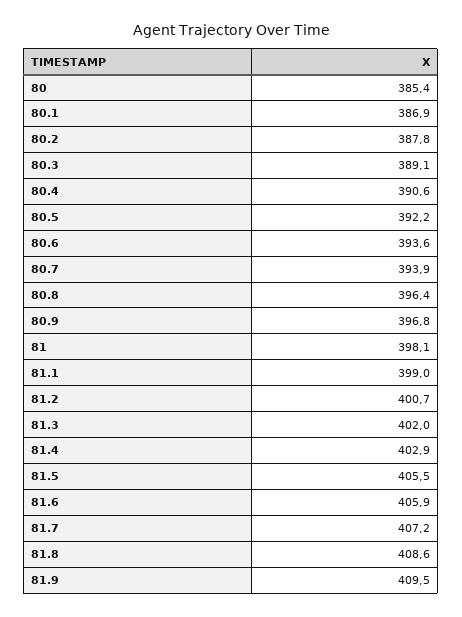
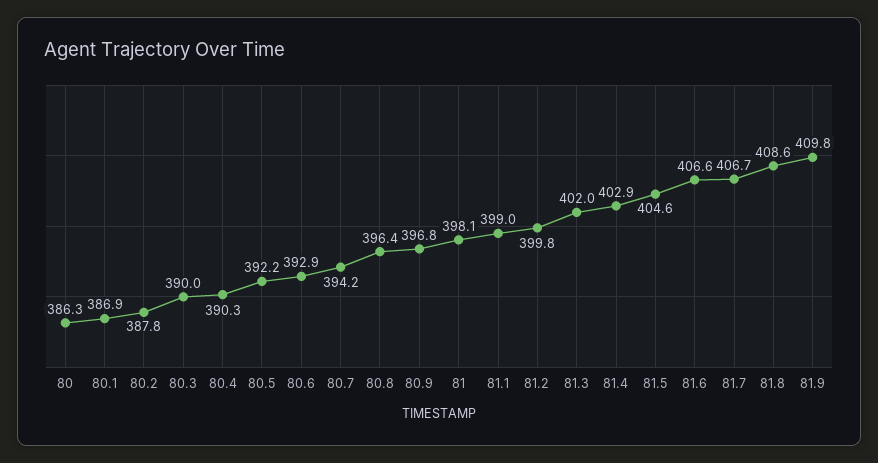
  {
-   "80": 385.4,
+   "80": 386.3,
    "80.1": 386.9,
    "80.2": 387.8,
-   "80.3": 389.1,
+   "80.3": 390,
-   "80.4": 390.6,
+   "80.4": 390.3,
    "80.5": 392.2,
-   "80.6": 393.6,
+   "80.6": 392.9,
-   "80.7": 393.9,
+   "80.7": 394.2,
    "80.8": 396.4,
    "80.9": 396.8,
    "81": 398.1,
    "81.1": 399,
-   "81.2": 400.7,
+   "81.2": 399.8,
    "81.3": 402,
    "81.4": 402.9,
-   "81.5": 405.5,
+   "81.5": 404.6,
-   "81.6": 405.9,
+   "81.6": 406.6,
-   "81.7": 407.2,
+   "81.7": 406.7,
    "81.8": 408.6,
-   "81.9": 409.5
+   "81.9": 409.8
  }

